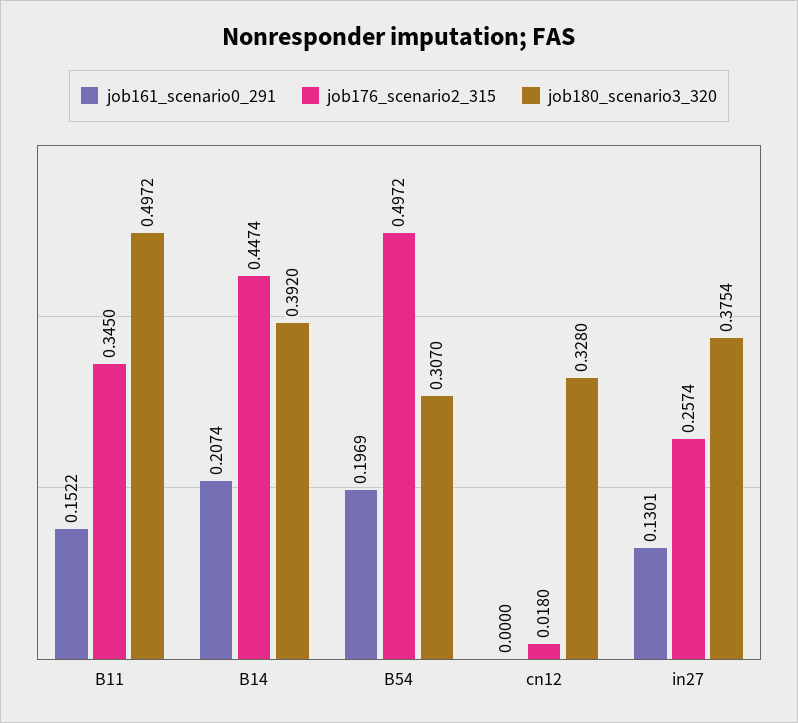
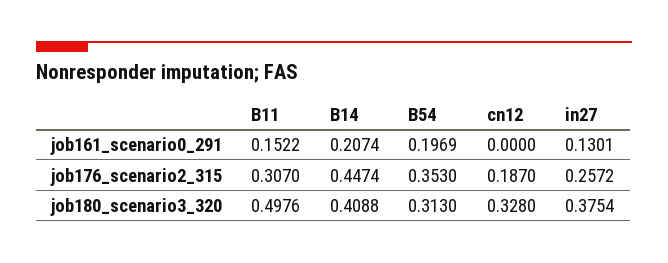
  {
    "job161_scenario0_291": {
      "B11": 0.1522,
      "B14": 0.2074,
      "B54": 0.1969,
      "cn12": 0,
      "in27": 0.1301
    },
    "job176_scenario2_315": {
-     "B11": 0.345,
+     "B11": 0.307,
      "B14": 0.4474,
-     "B54": 0.4972,
+     "B54": 0.353,
-     "cn12": 0.018,
+     "cn12": 0.187,
-     "in27": 0.2574
+     "in27": 0.2572
    },
    "job180_scenario3_320": {
-     "B11": 0.4972,
+     "B11": 0.4976,
-     "B14": 0.392,
+     "B14": 0.4088,
-     "B54": 0.307,
+     "B54": 0.313,
      "cn12": 0.328,
      "in27": 0.3754
    }
  }

